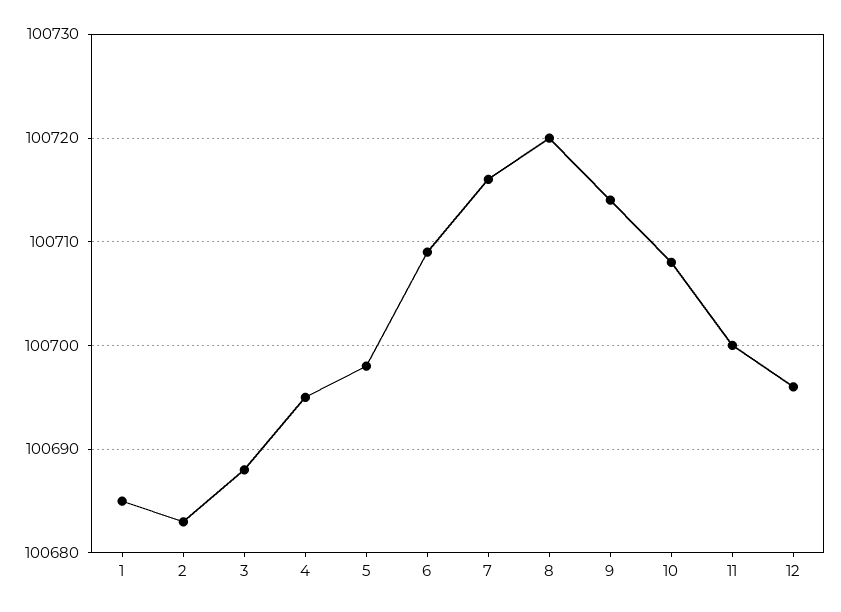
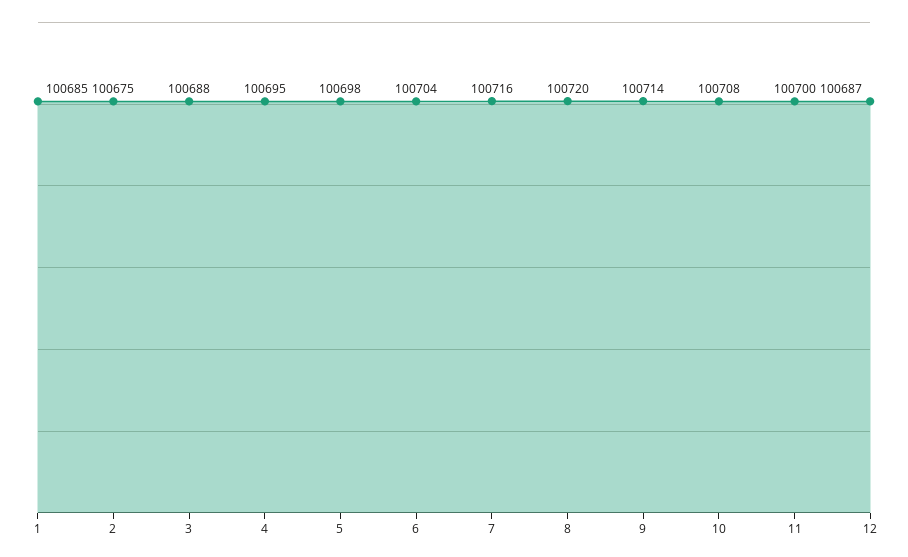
  {
    "1": 100685,
-   "2": 100683,
+   "2": 100675,
    "3": 100688,
    "4": 100695,
    "5": 100698,
-   "6": 100709,
+   "6": 100704,
    "7": 100716,
    "8": 100720,
    "9": 100714,
    "10": 100708,
    "11": 100700,
-   "12": 100696
+   "12": 100687
  }

